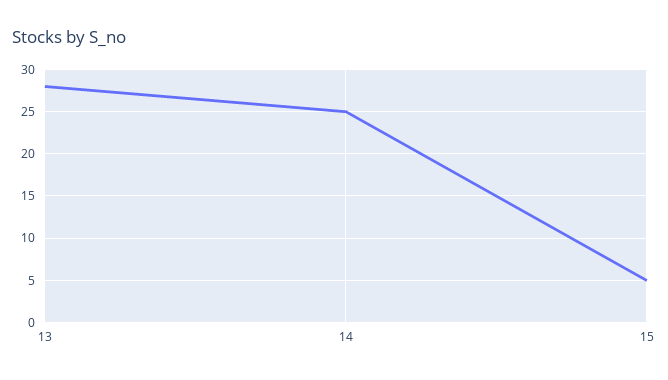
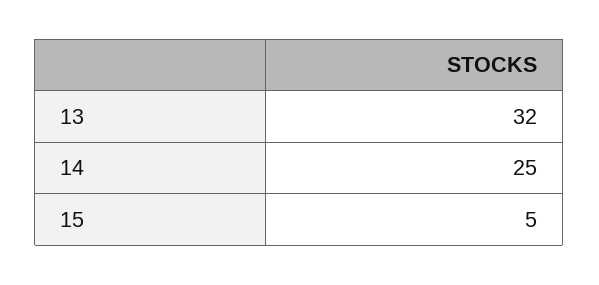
  {
-   "13": 28,
+   "13": 32,
    "14": 25,
    "15": 5
  }

